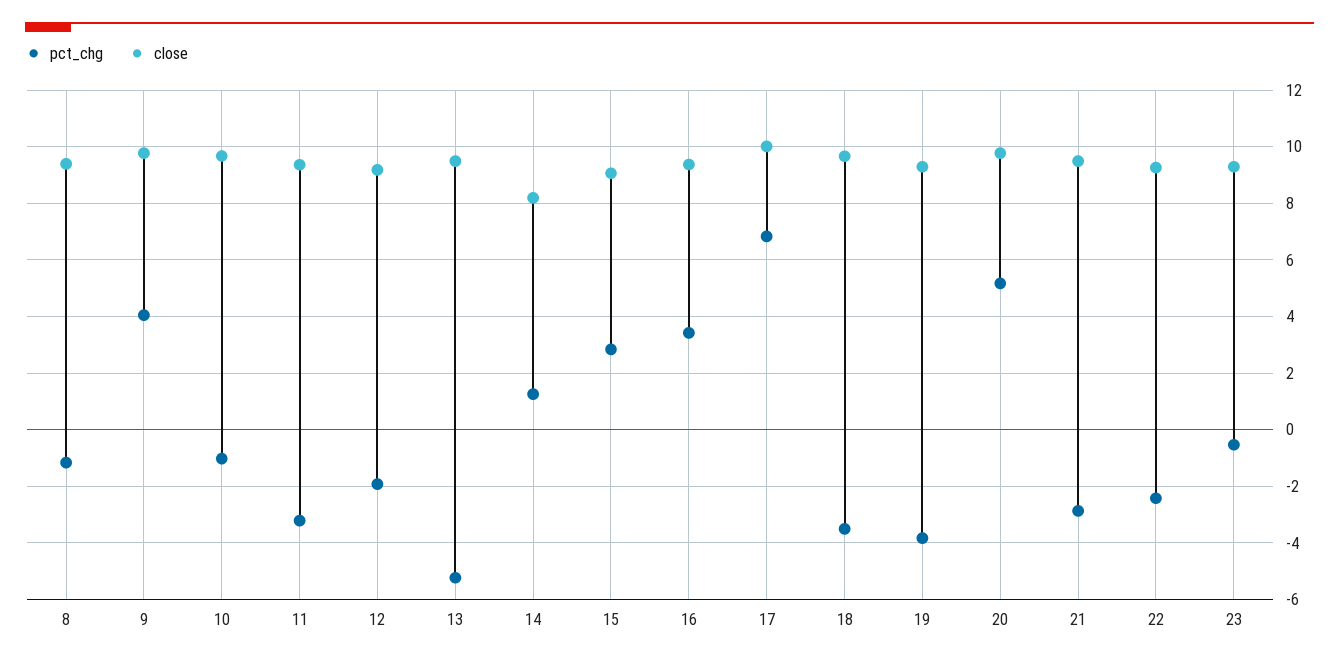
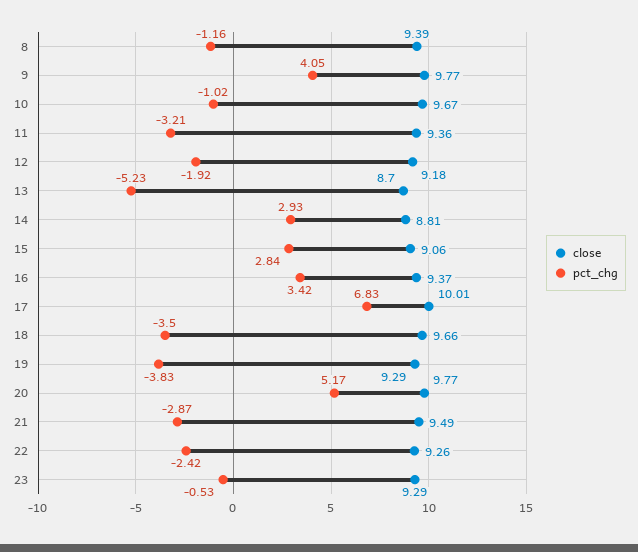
  {
    "pct_chg": {
      "8": -1.16,
      "9": 4.05,
      "10": -1.02,
      "11": -3.21,
      "12": -1.92,
      "13": -5.23,
-     "14": 1.25,
+     "14": 2.93,
      "15": 2.84,
      "16": 3.42,
      "17": 6.83,
      "18": -3.5,
      "19": -3.83,
      "20": 5.17,
      "21": -2.87,
      "22": -2.42,
      "23": -0.53
    },
    "close": {
      "8": 9.39,
      "9": 9.77,
      "10": 9.67,
      "11": 9.36,
      "12": 9.18,
-     "13": 9.5,
+     "13": 8.7,
-     "14": 8.25,
+     "14": 8.81,
      "15": 9.06,
      "16": 9.37,
      "17": 10.01,
      "18": 9.66,
      "19": 9.29,
      "20": 9.77,
      "21": 9.49,
      "22": 9.26,
      "23": 9.29
    }
  }

